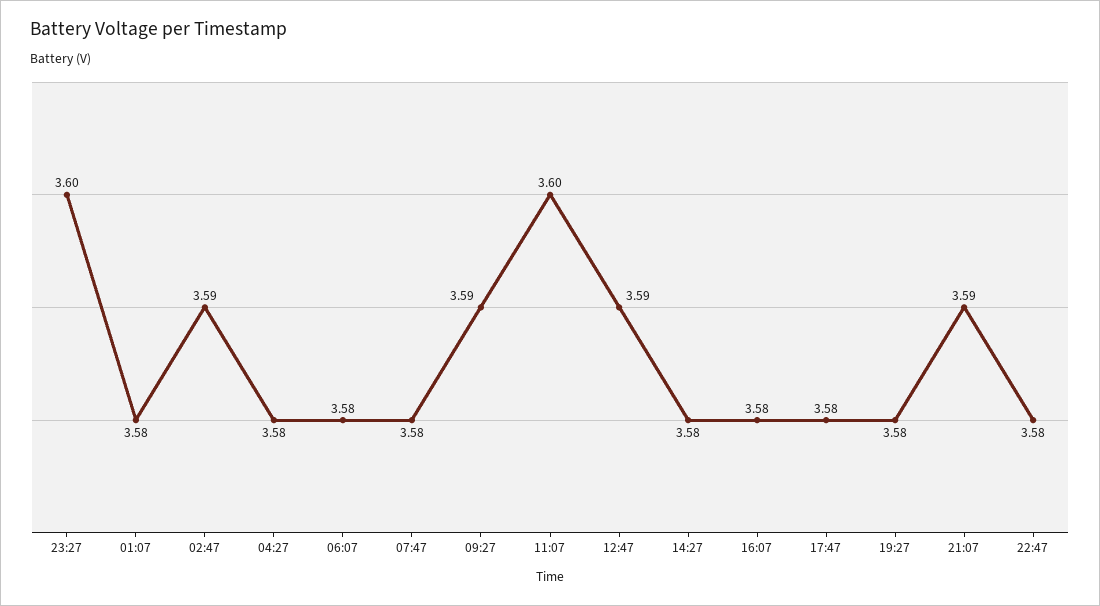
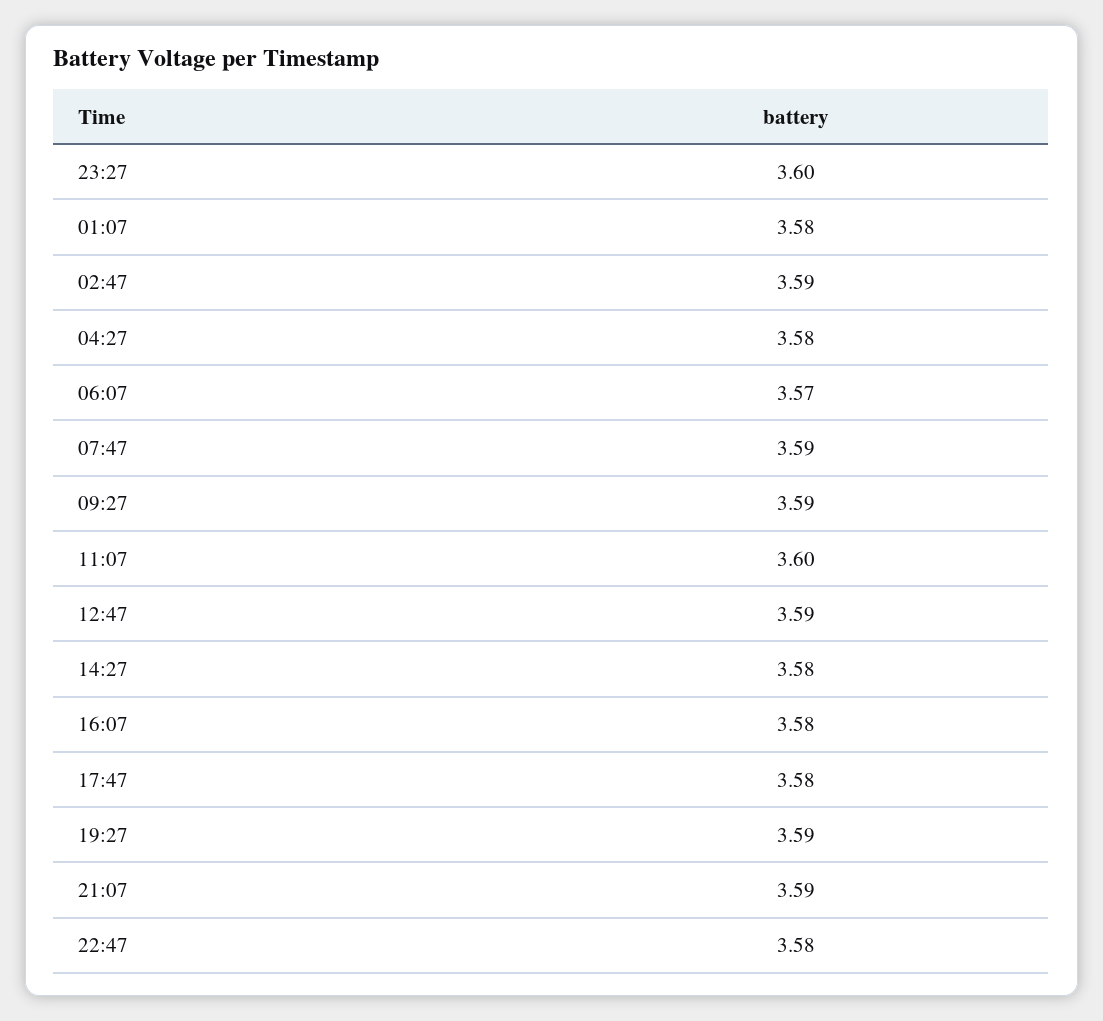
  {
    "23:27": 3.6,
    "01:07": 3.58,
    "02:47": 3.59,
    "04:27": 3.58,
-   "06:07": 3.58,
+   "06:07": 3.57,
-   "07:47": 3.58,
+   "07:47": 3.59,
    "09:27": 3.59,
    "11:07": 3.6,
    "12:47": 3.59,
    "14:27": 3.58,
    "16:07": 3.58,
    "17:47": 3.58,
-   "19:27": 3.58,
+   "19:27": 3.59,
    "21:07": 3.59,
    "22:47": 3.58
  }

